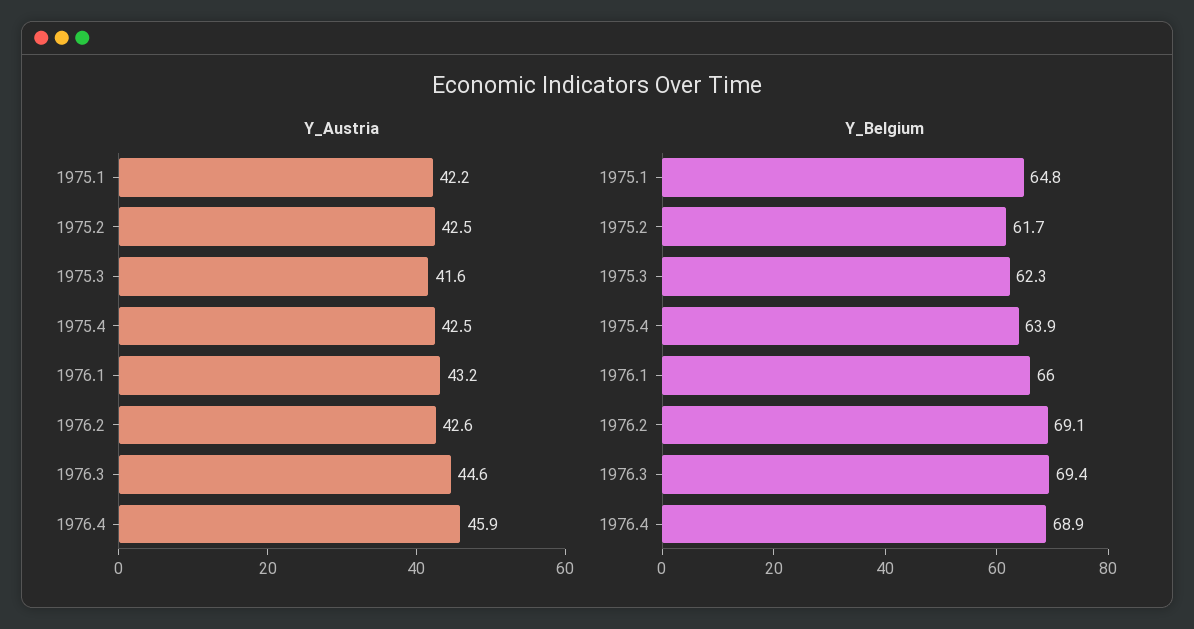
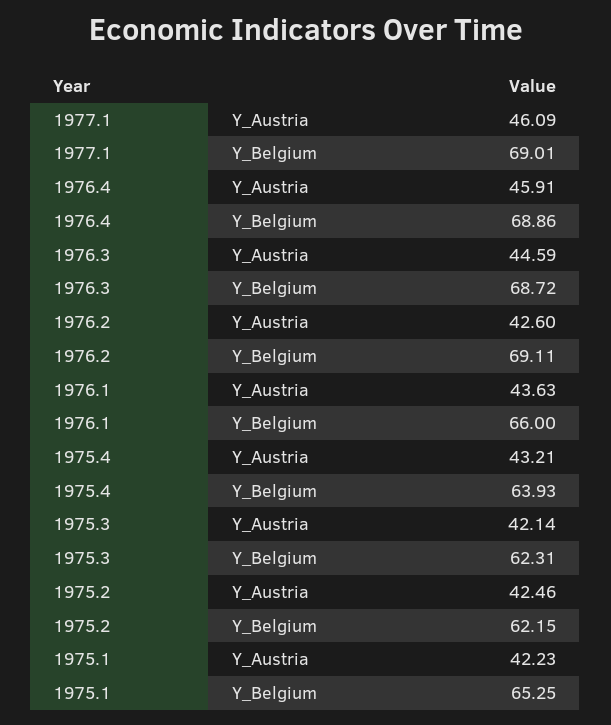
  {
    "Y_Austria": {
      "1975.1": 42.23,
      "1975.2": 42.46,
-     "1975.3": 41.6,
+     "1975.3": 42.14,
-     "1975.4": 42.5,
+     "1975.4": 43.21,
-     "1976.1": 43.2,
+     "1976.1": 43.63,
      "1976.2": 42.6,
      "1976.3": 44.59,
-     "1976.4": 45.91
+     "1976.4": 45.91,
+     "1977.1": 46.09
    },
    "Y_Belgium": {
-     "1975.1": 64.8,
+     "1975.1": 65.25,
-     "1975.2": 61.7,
+     "1975.2": 62.15,
      "1975.3": 62.31,
      "1975.4": 63.93,
      "1976.1": 66,
      "1976.2": 69.11,
-     "1976.3": 69.4,
+     "1976.3": 68.72,
-     "1976.4": 68.86
+     "1976.4": 68.86,
+     "1977.1": 69.01
    }
  }

